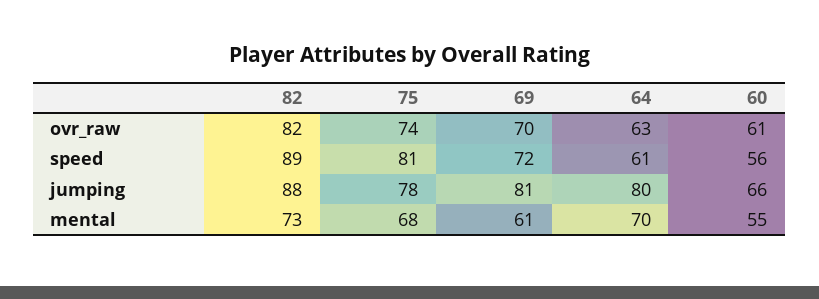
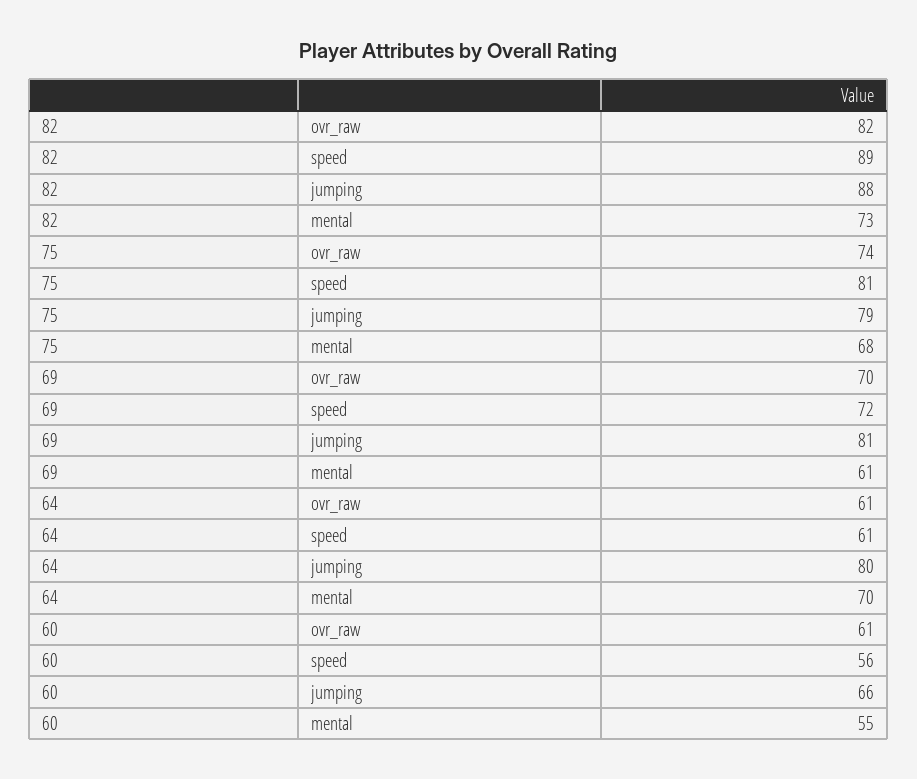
  {
    "82": {
      "ovr_raw": 82,
      "speed": 89,
      "jumping": 88,
      "mental": 73
    },
    "75": {
      "ovr_raw": 74,
      "speed": 81,
-     "jumping": 78,
+     "jumping": 79,
      "mental": 68
    },
    "69": {
      "ovr_raw": 70,
      "speed": 72,
      "jumping": 81,
      "mental": 61
    },
    "64": {
-     "ovr_raw": 63,
+     "ovr_raw": 61,
      "speed": 61,
      "jumping": 80,
      "mental": 70
    },
    "60": {
      "ovr_raw": 61,
      "speed": 56,
      "jumping": 66,
      "mental": 55
    }
  }

